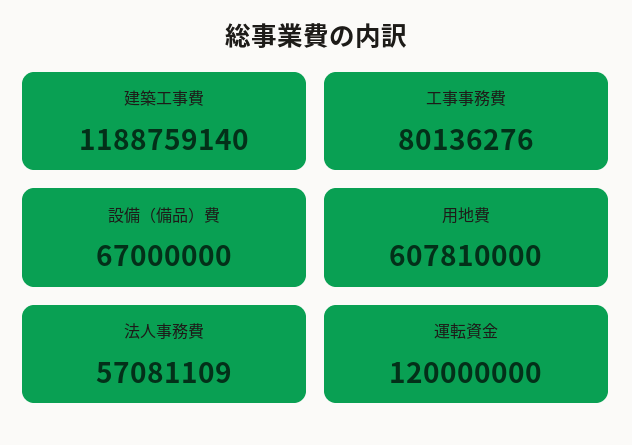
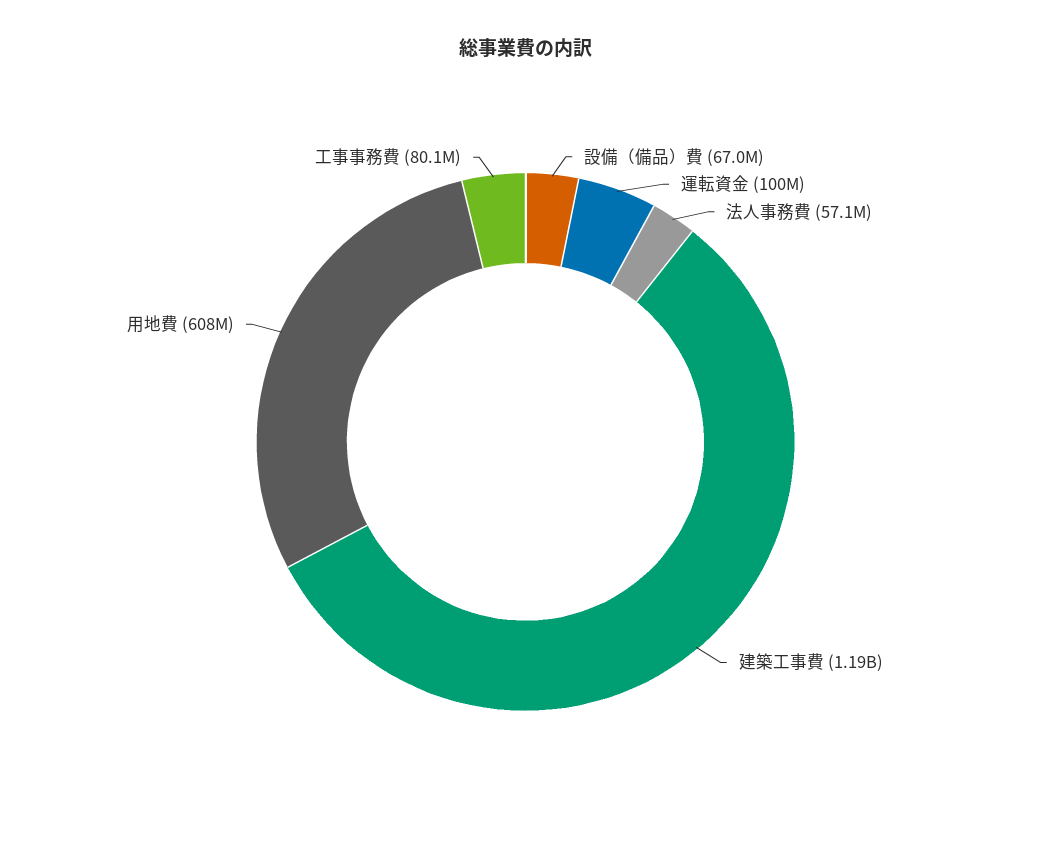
  {
    "建築工事費": 1188759140,
    "工事事務費": 80136276,
    "設備（備品）費": 67000000,
    "用地費": 607810000,
    "法人事務費": 57081109,
-   "運転資金": 120000000
+   "運転資金": 100000000
  }

